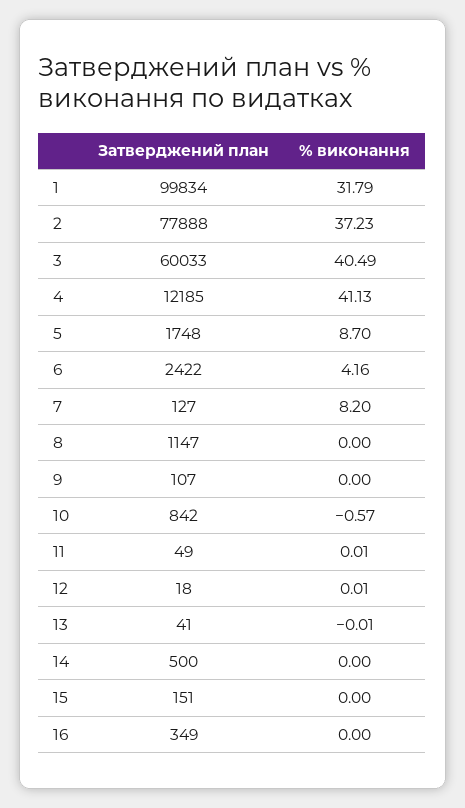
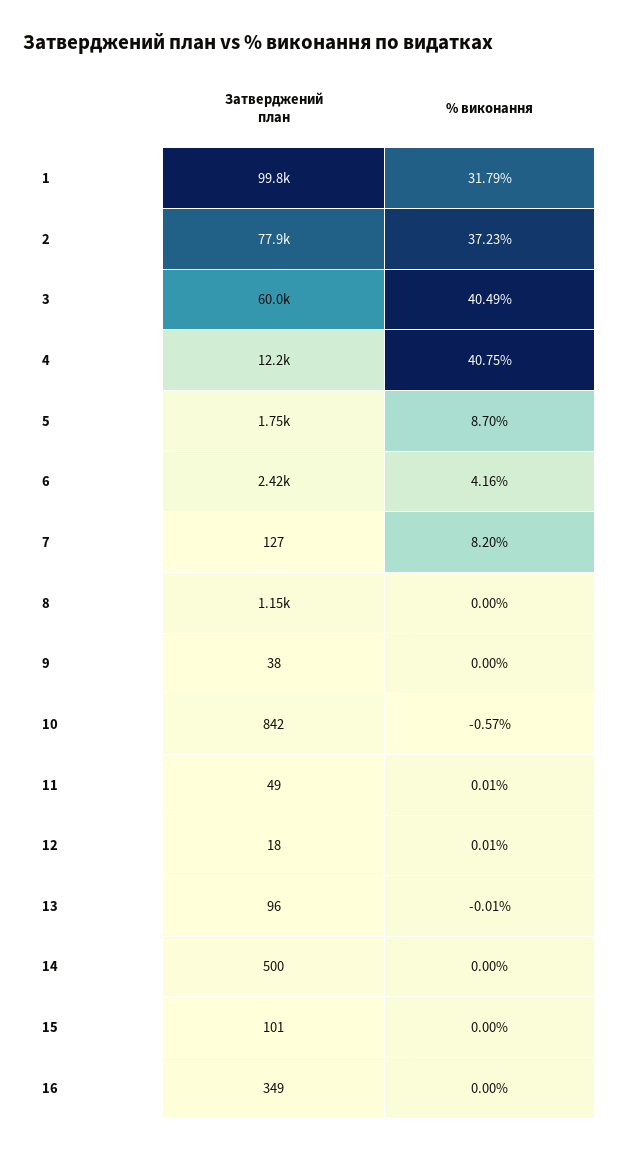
  {
    "Затверджений план": {
      "1": 99834,
      "2": 77888,
      "3": 60033,
      "4": 12185,
      "5": 1748,
      "6": 2422,
      "7": 127,
      "8": 1147,
-     "9": 107,
+     "9": 38,
      "10": 842,
      "11": 49,
      "12": 18,
-     "13": 41,
+     "13": 96,
      "14": 500,
-     "15": 151,
+     "15": 101,
      "16": 349
    },
    "% виконання": {
      "1": 31.79,
      "2": 37.23,
      "3": 40.49,
-     "4": 41.13,
+     "4": 40.75,
      "5": 8.7,
      "6": 4.16,
      "7": 8.2,
      "8": 0,
      "9": 0,
      "10": -0.57,
      "11": 0.01,
      "12": 0.01,
      "13": -0.01,
      "14": 0,
      "15": 0,
      "16": 0
    }
  }

